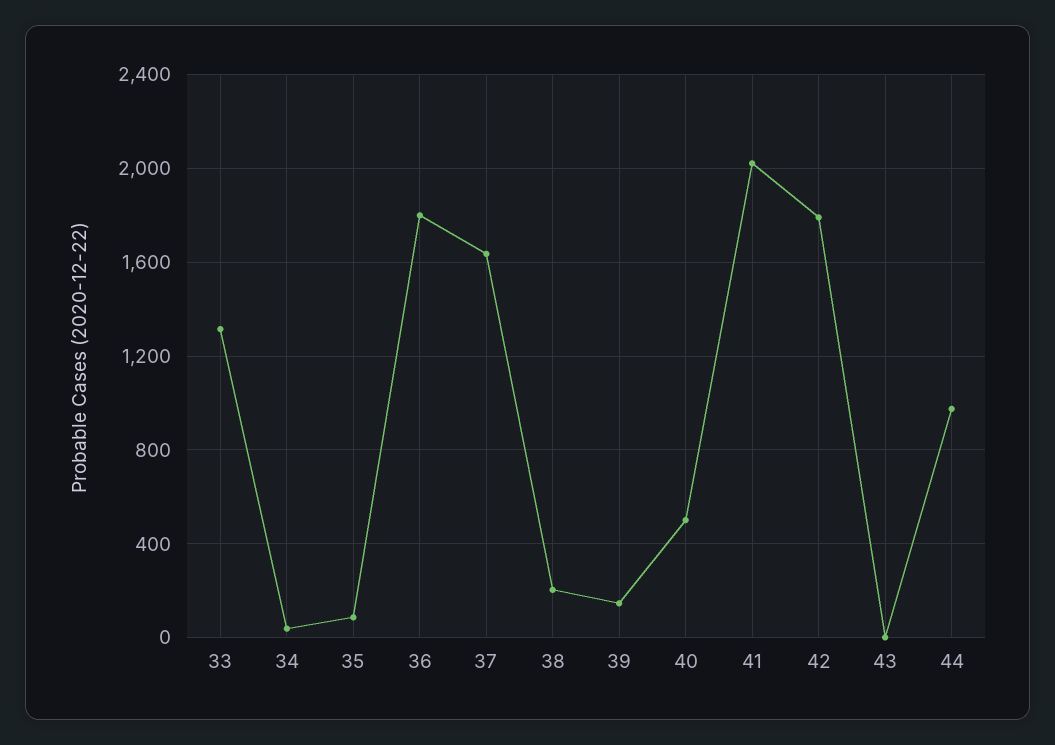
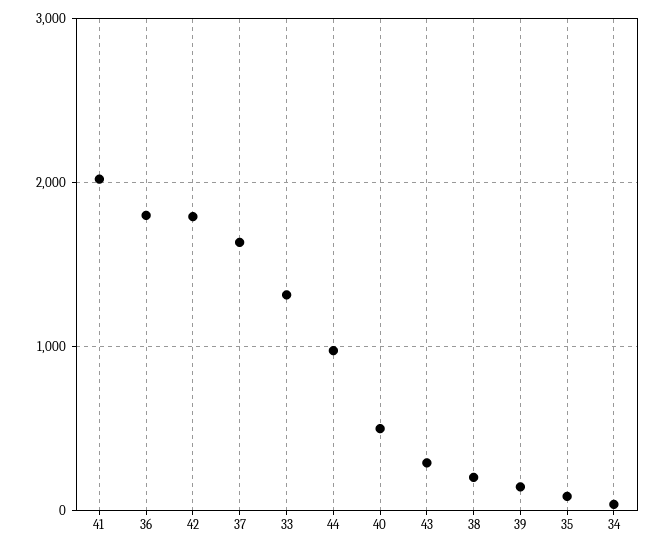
  {
    "33": 1300,
    "34": 50,
    "35": 100,
    "36": 1800,
    "37": 1650,
    "38": 200,
    "39": 150,
    "40": 500,
    "41": 2000,
    "42": 1800,
-   "43": 0,
+   "43": 300,
    "44": 1000
  }

